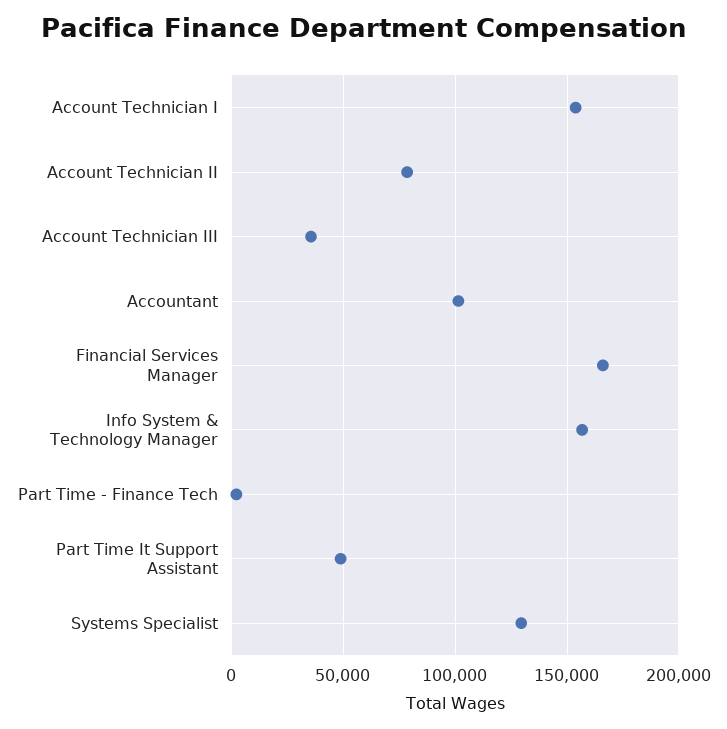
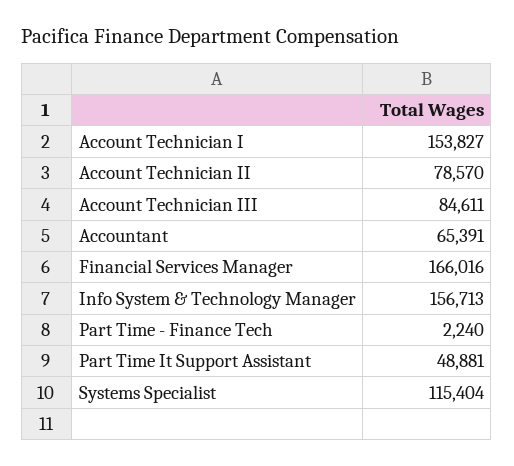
  {
    "Account Technician I": 153827,
    "Account Technician II": 78570,
-   "Account Technician III": 35000,
+   "Account Technician III": 84611,
-   "Accountant": 100000,
+   "Accountant": 65391,
    "Financial Services Manager": 166016,
    "Info System & Technology Manager": 156713,
    "Part Time - Finance Tech": 2240,
    "Part Time It Support Assistant": 48881,
-   "Systems Specialist": 130000
+   "Systems Specialist": 115404
  }

